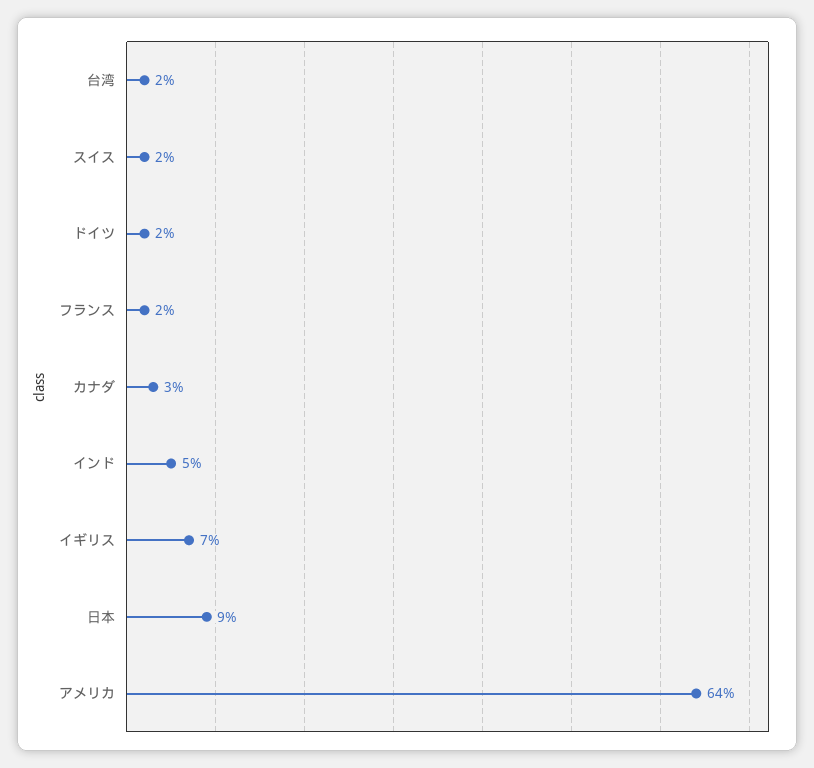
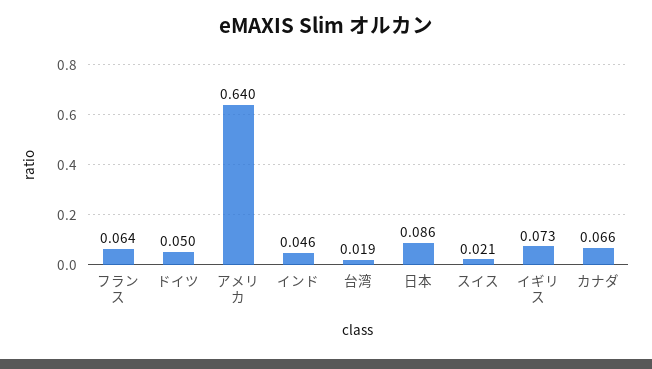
  {
    "台湾": 0.019,
    "スイス": 0.021,
-   "ドイツ": 0.02,
+   "ドイツ": 0.05,
-   "フランス": 0.02,
+   "フランス": 0.064,
-   "カナダ": 0.03,
+   "カナダ": 0.066,
    "インド": 0.046,
    "イギリス": 0.073,
    "日本": 0.086,
    "アメリカ": 0.64
  }

